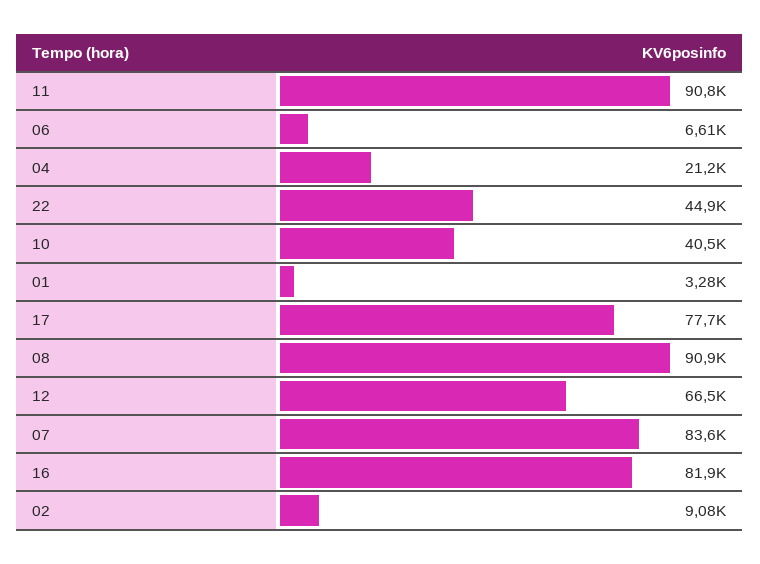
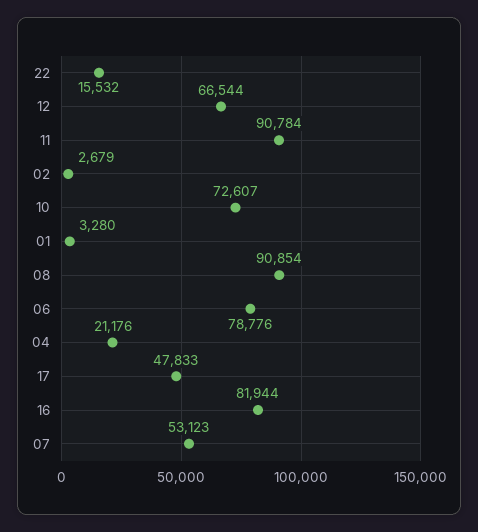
  {
    "11": 90784,
-   "06": 6610,
+   "06": 78776,
    "04": 21176,
-   "22": 44900,
+   "22": 15532,
-   "10": 40500,
+   "10": 72607,
    "01": 3280,
-   "17": 77700,
+   "17": 47833,
    "08": 90854,
    "12": 66544,
-   "07": 83600,
+   "07": 53123,
    "16": 81944,
-   "02": 9080
+   "02": 2679
  }

